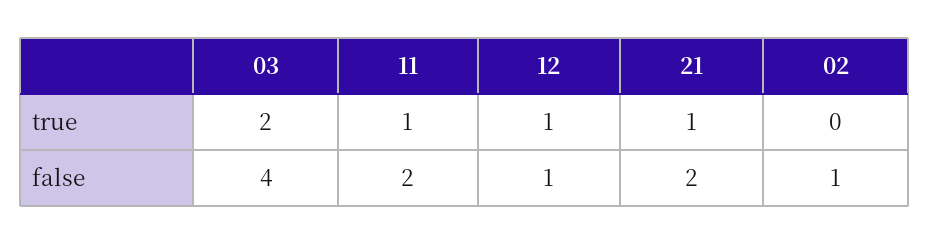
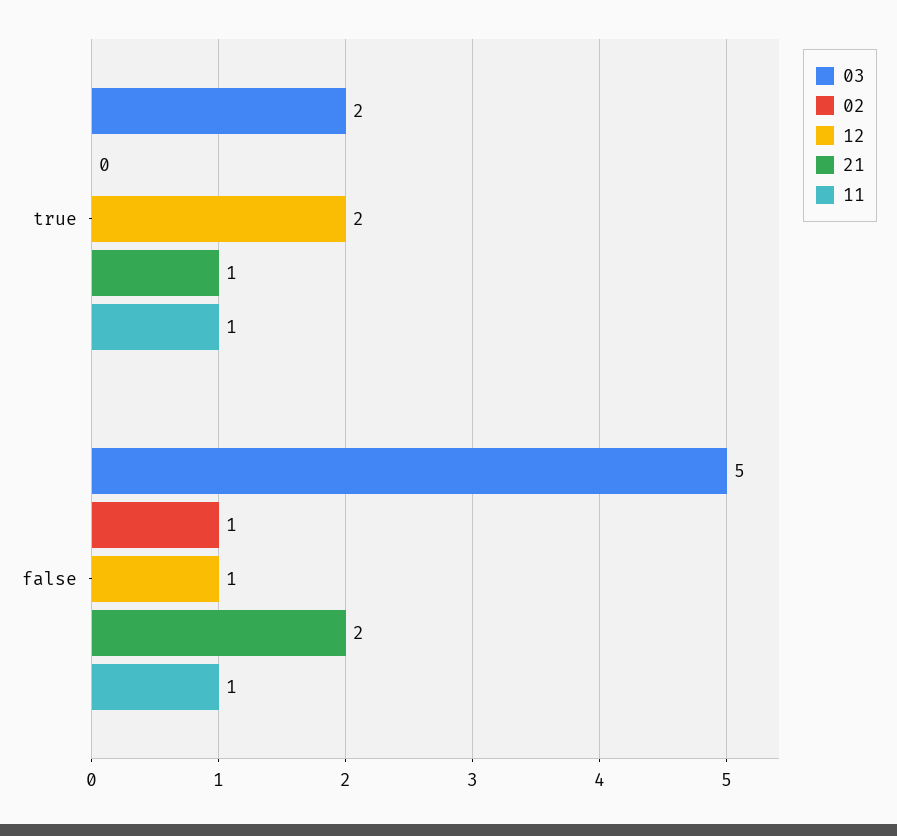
  {
    "03": {
      "true": 2,
-     "false": 4
+     "false": 5
    },
    "11": {
      "true": 1,
-     "false": 2
+     "false": 1
    },
    "12": {
-     "true": 1,
+     "true": 2,
      "false": 1
    },
    "21": {
      "true": 1,
      "false": 2
    },
    "02": {
      "true": 0,
      "false": 1
    }
  }

